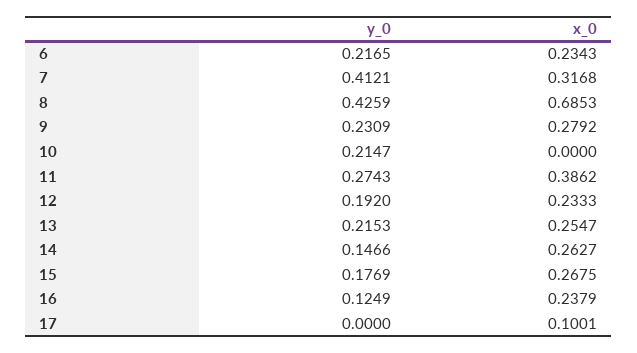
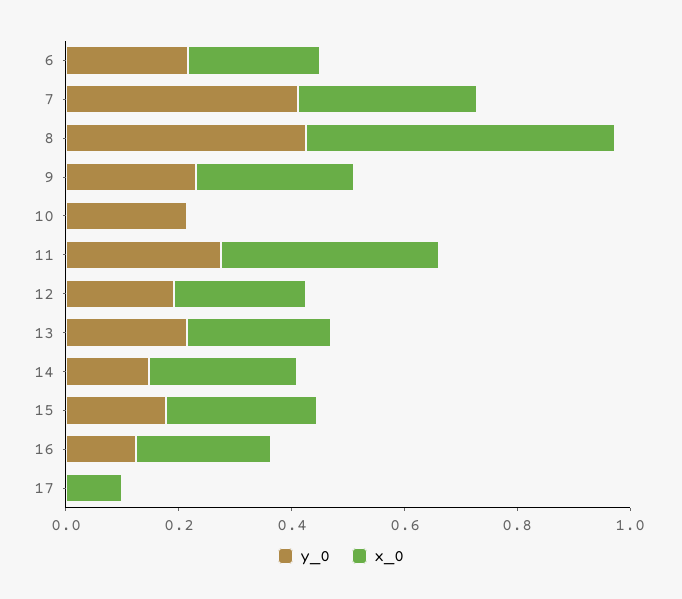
  {
    "y_0": {
      "6": 0.2165,
      "7": 0.4121,
      "8": 0.4259,
      "9": 0.2309,
      "10": 0.2147,
      "11": 0.2743,
      "12": 0.192,
      "13": 0.2153,
      "14": 0.1466,
      "15": 0.1769,
      "16": 0.1249,
      "17": 0
    },
    "x_0": {
      "6": 0.2343,
      "7": 0.3168,
-     "8": 0.6853,
+     "8": 0.55,
      "9": 0.2792,
      "10": 0,
      "11": 0.3862,
      "12": 0.2333,
      "13": 0.2547,
      "14": 0.2627,
      "15": 0.2675,
      "16": 0.2379,
      "17": 0.1001
    }
  }

